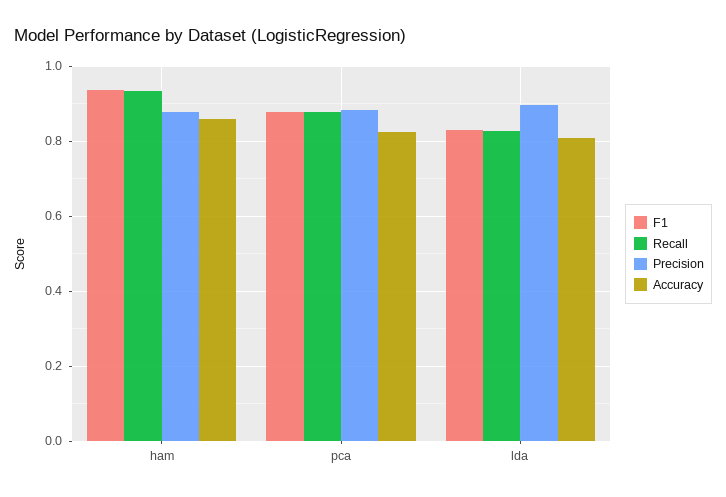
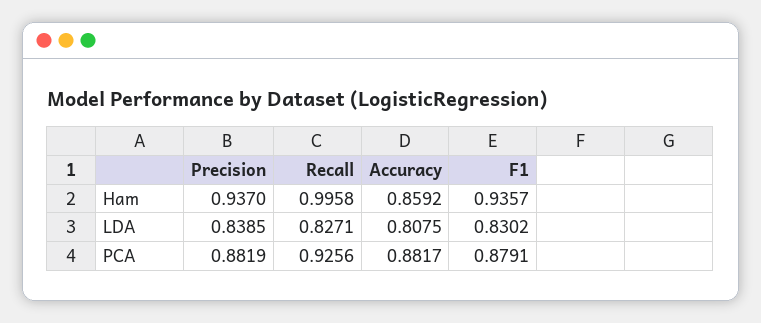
  {
    "F1": {
      "ham": 0.9357,
      "pca": 0.8791,
      "lda": 0.8302
    },
    "Recall": {
-     "ham": 0.94,
+     "ham": 0.9958,
-     "pca": 0.88,
+     "pca": 0.9256,
      "lda": 0.8271
    },
    "Precision": {
-     "ham": 0.88,
+     "ham": 0.937,
      "pca": 0.8819,
-     "lda": 0.9
+     "lda": 0.8385
    },
    "Accuracy": {
      "ham": 0.8592,
-     "pca": 0.82,
+     "pca": 0.8817,
      "lda": 0.8075
    }
  }

